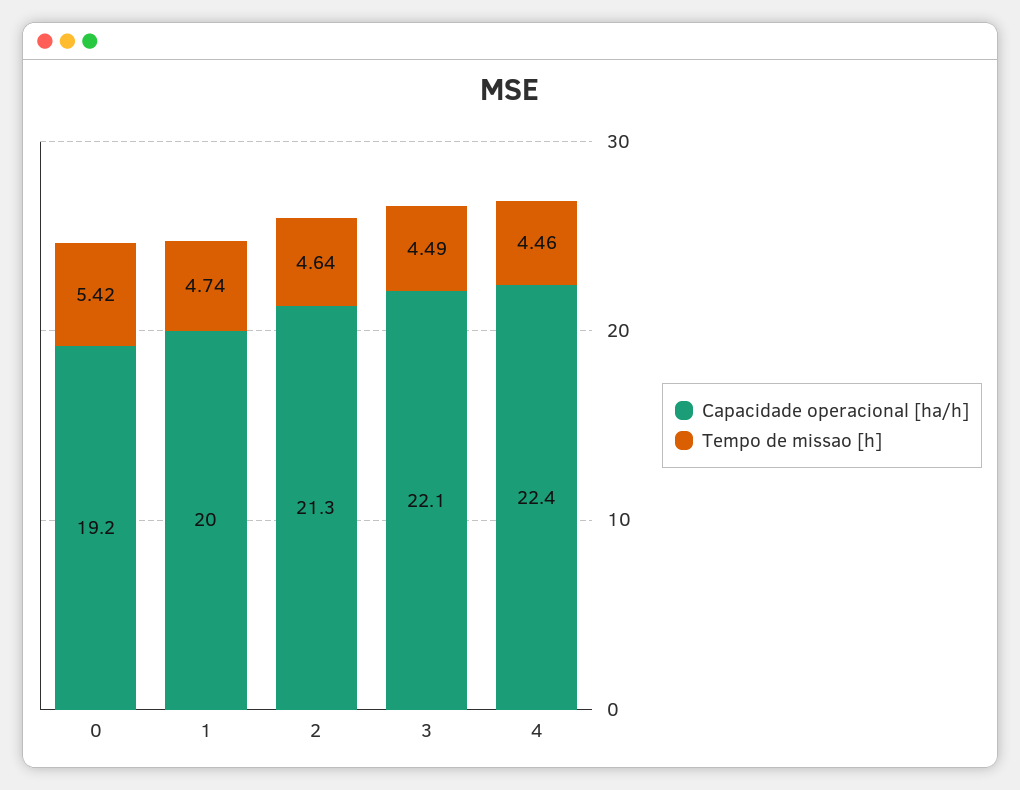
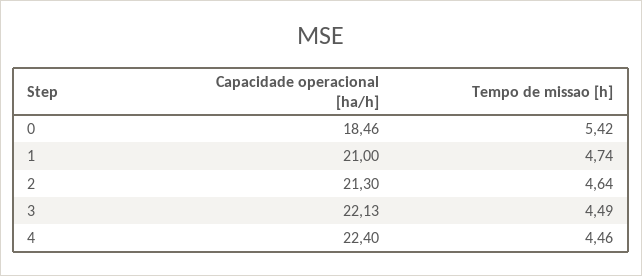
  {
    "Capacidade operacional [ha/h]": {
-     "0": 19.2,
+     "0": 18.46,
-     "1": 20,
+     "1": 21,
      "2": 21.3,
      "3": 22.13,
      "4": 22.4
    },
    "Tempo de missao [h]": {
      "0": 5.42,
      "1": 4.74,
      "2": 4.64,
      "3": 4.49,
      "4": 4.46
    }
  }

